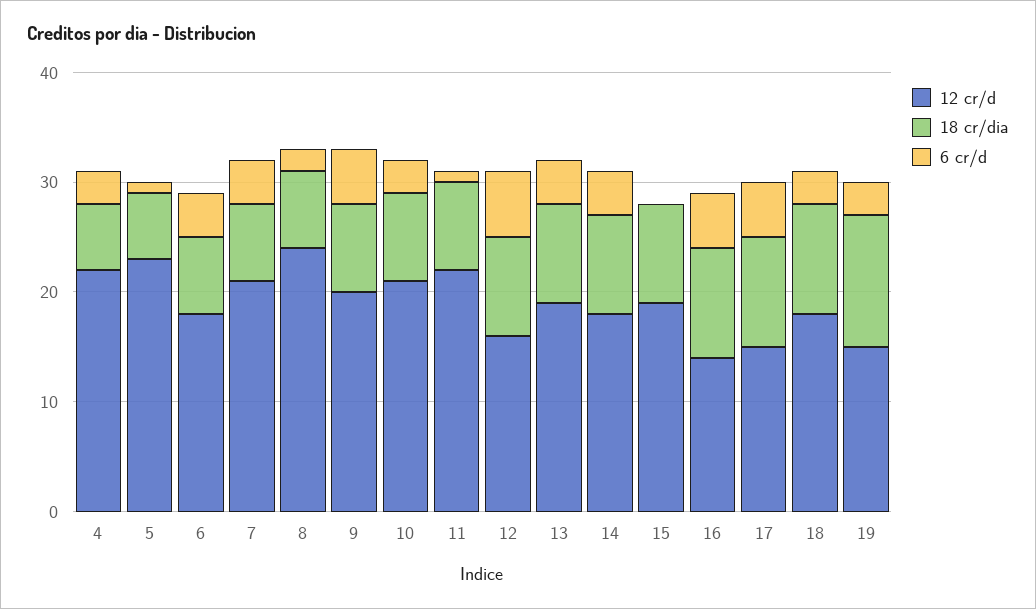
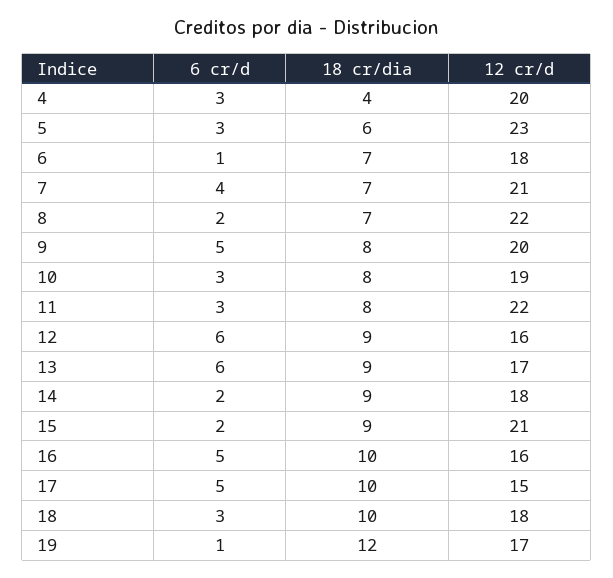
  {
    "12 cr/d": {
-     "4": 22,
+     "4": 20,
      "5": 23,
      "6": 18,
      "7": 21,
-     "8": 24,
+     "8": 22,
      "9": 20,
-     "10": 21,
+     "10": 19,
      "11": 22,
      "12": 16,
-     "13": 19,
+     "13": 17,
      "14": 18,
-     "15": 19,
+     "15": 21,
-     "16": 14,
+     "16": 16,
      "17": 15,
      "18": 18,
-     "19": 15
+     "19": 17
    },
    "18 cr/dia": {
-     "4": 6,
+     "4": 4,
      "5": 6,
      "6": 7,
      "7": 7,
      "8": 7,
      "9": 8,
      "10": 8,
      "11": 8,
      "12": 9,
      "13": 9,
      "14": 9,
      "15": 9,
      "16": 10,
      "17": 10,
      "18": 10,
      "19": 12
    },
    "6 cr/d": {
      "4": 3,
-     "5": 1,
+     "5": 3,
-     "6": 4,
+     "6": 1,
      "7": 4,
      "8": 2,
      "9": 5,
      "10": 3,
-     "11": 1,
+     "11": 3,
      "12": 6,
-     "13": 4,
+     "13": 6,
-     "14": 4,
+     "14": 2,
-     "15": 0,
+     "15": 2,
      "16": 5,
      "17": 5,
      "18": 3,
-     "19": 3
+     "19": 1
    }
  }

